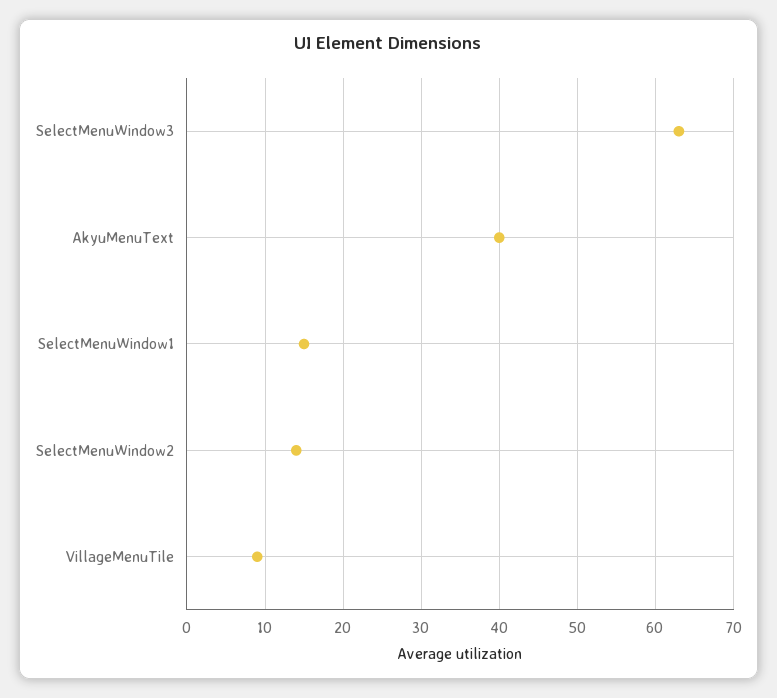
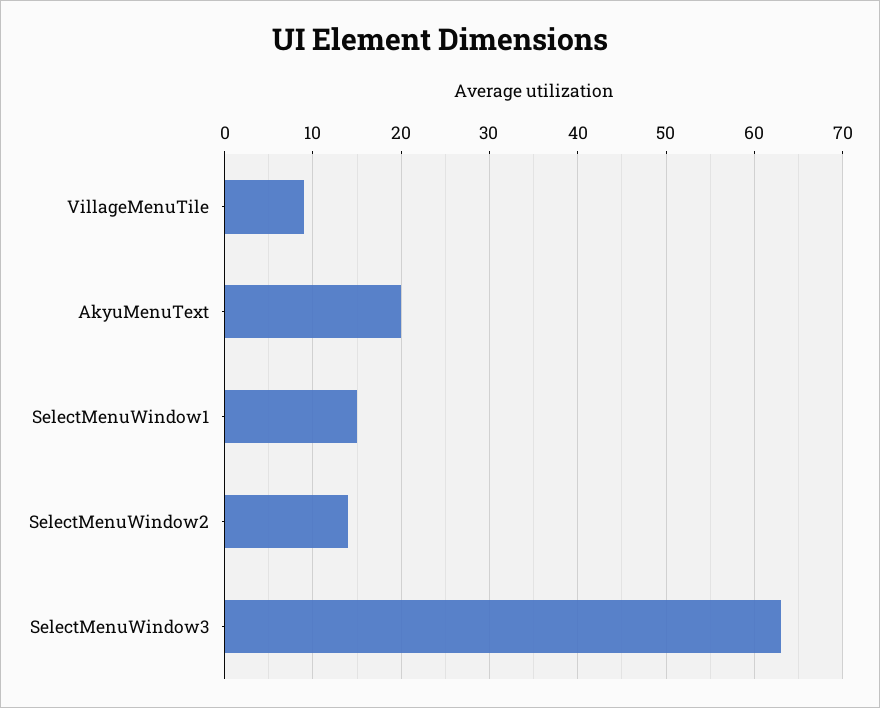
  {
    "SelectMenuWindow3": 63,
-   "AkyuMenuText": 40,
+   "AkyuMenuText": 20,
    "SelectMenuWindow1": 15,
    "SelectMenuWindow2": 14,
    "VillageMenuTile": 9
  }

